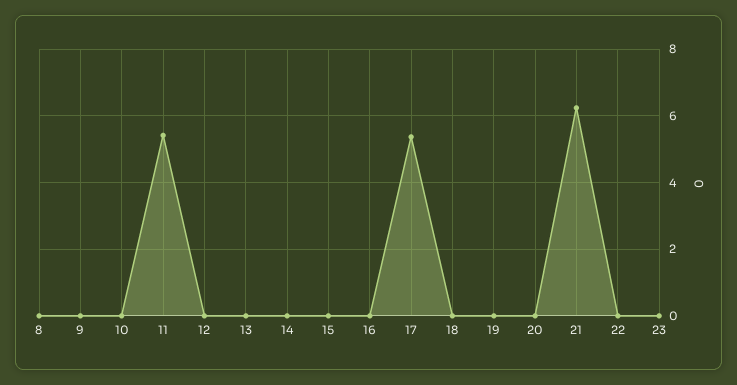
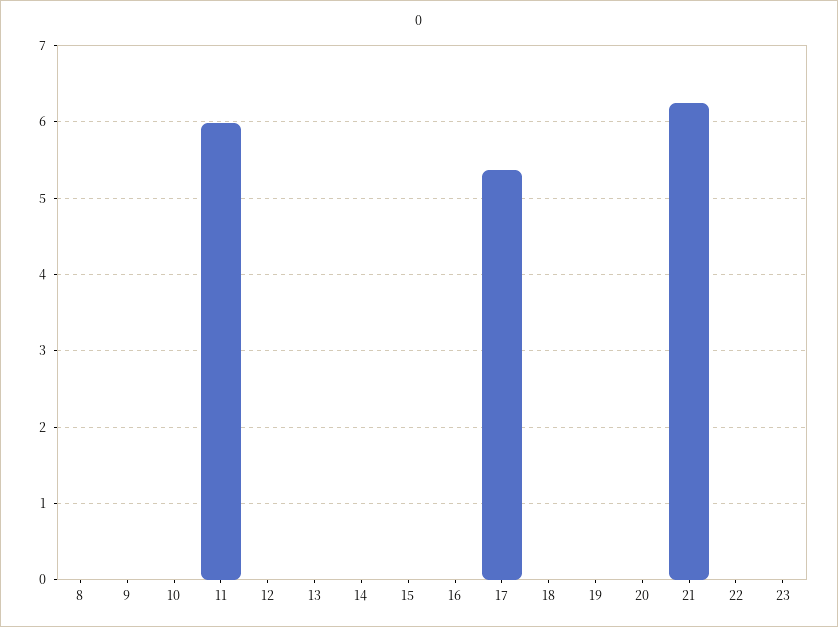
  {
    "8": 0,
    "9": 0,
    "10": 0,
-   "11": 5.4,
+   "11": 6,
    "12": 0,
    "13": 0,
    "14": 0,
    "15": 0,
    "16": 0,
    "17": 5.4,
    "18": 0,
    "19": 0,
    "20": 0,
    "21": 6.2,
    "22": 0,
    "23": 0
  }

